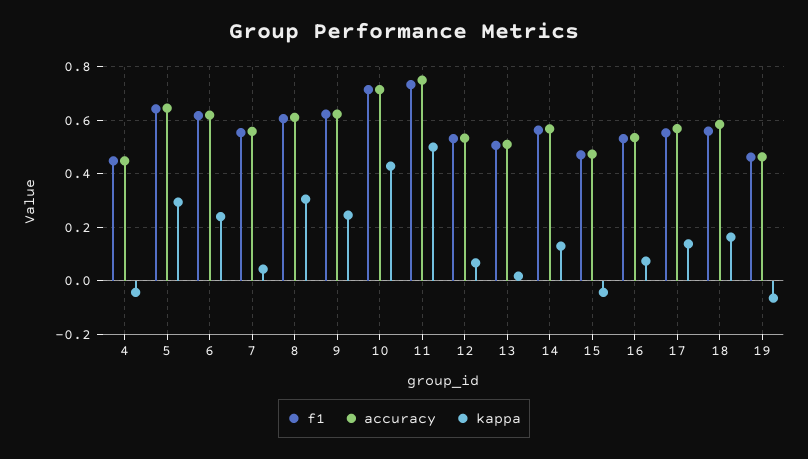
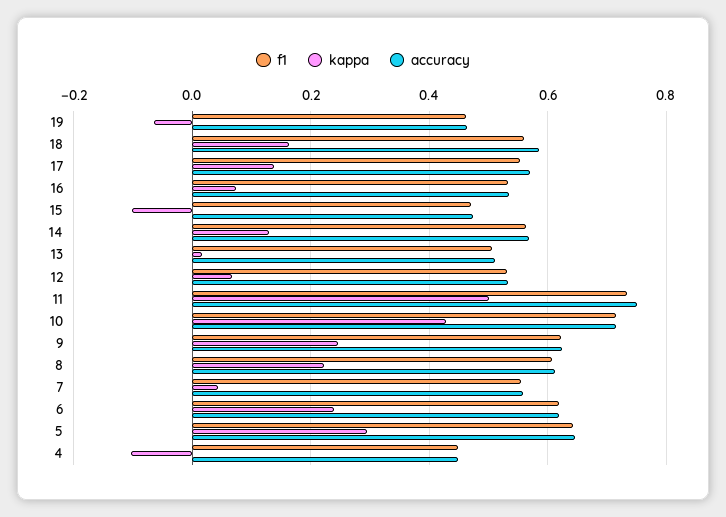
  {
    "f1": {
      "4": 0.44,
      "5": 0.64,
      "6": 0.62,
      "7": 0.56,
      "8": 0.6,
      "9": 0.62,
      "10": 0.72,
      "11": 0.74,
      "12": 0.54,
      "13": 0.5,
      "14": 0.56,
      "15": 0.48,
      "16": 0.54,
      "17": 0.56,
      "18": 0.56,
      "19": 0.46
    },
    "accuracy": {
      "4": 0.44,
      "5": 0.64,
      "6": 0.62,
      "7": 0.56,
      "8": 0.62,
      "9": 0.62,
      "10": 0.72,
      "11": 0.76,
      "12": 0.54,
      "13": 0.52,
      "14": 0.56,
      "15": 0.48,
      "16": 0.54,
      "17": 0.56,
      "18": 0.58,
      "19": 0.46
    },
    "kappa": {
-     "4": -0.05,
+     "4": -0.1,
      "5": 0.3,
      "6": 0.24,
      "7": 0.04,
-     "8": 0.3,
+     "8": 0.22,
      "9": 0.24,
      "10": 0.42,
      "11": 0.5,
      "12": 0.06,
      "13": 0.02,
      "14": 0.12,
-     "15": -0.05,
+     "15": -0.1,
      "16": 0.08,
      "17": 0.14,
      "18": 0.16,
      "19": -0.06
    }
  }

